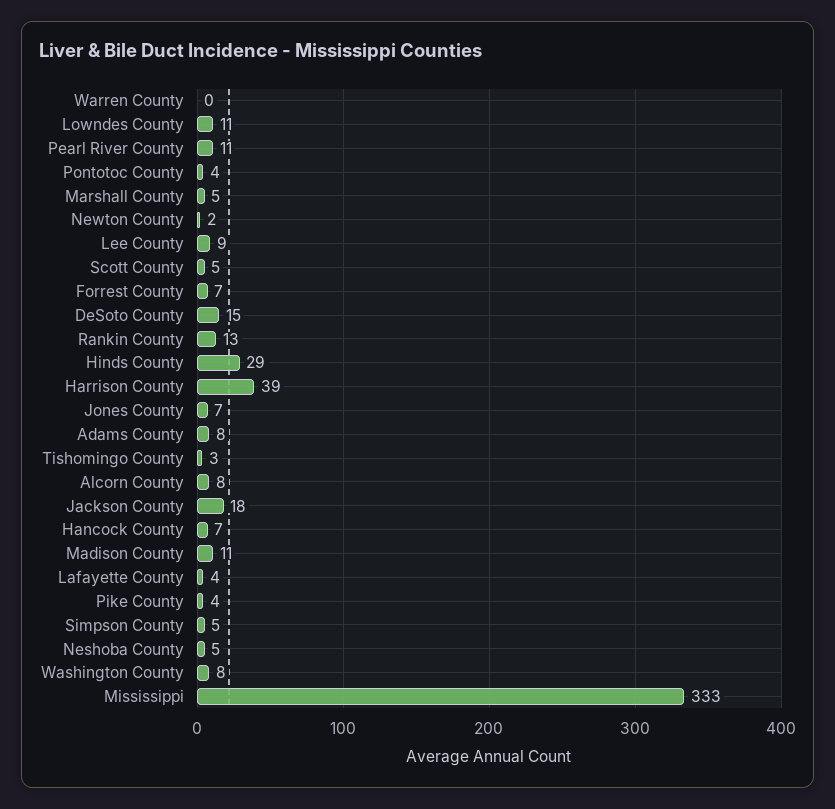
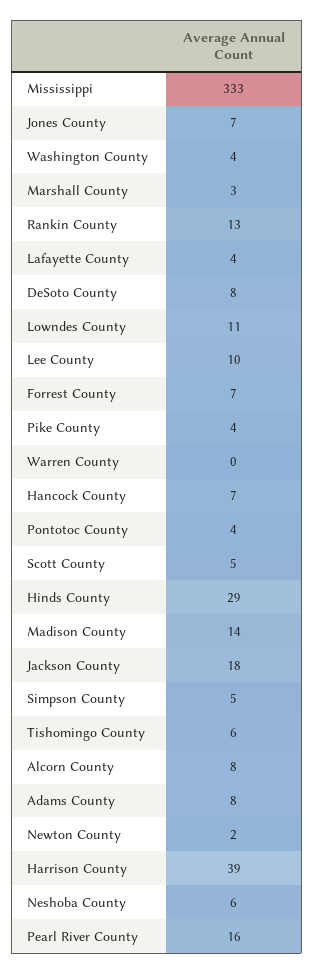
  {
    "Warren County": 0,
    "Lowndes County": 11,
-   "Pearl River County": 11,
+   "Pearl River County": 16,
    "Pontotoc County": 4,
-   "Marshall County": 5,
+   "Marshall County": 3,
    "Newton County": 2,
-   "Lee County": 9,
+   "Lee County": 10,
    "Scott County": 5,
    "Forrest County": 7,
-   "DeSoto County": 15,
+   "DeSoto County": 8,
    "Rankin County": 13,
    "Hinds County": 29,
    "Harrison County": 39,
    "Jones County": 7,
    "Adams County": 8,
-   "Tishomingo County": 3,
+   "Tishomingo County": 6,
    "Alcorn County": 8,
    "Jackson County": 18,
    "Hancock County": 7,
-   "Madison County": 11,
+   "Madison County": 14,
    "Lafayette County": 4,
    "Pike County": 4,
    "Simpson County": 5,
-   "Neshoba County": 5,
+   "Neshoba County": 6,
-   "Washington County": 8,
+   "Washington County": 4,
    "Mississippi": 333
  }

